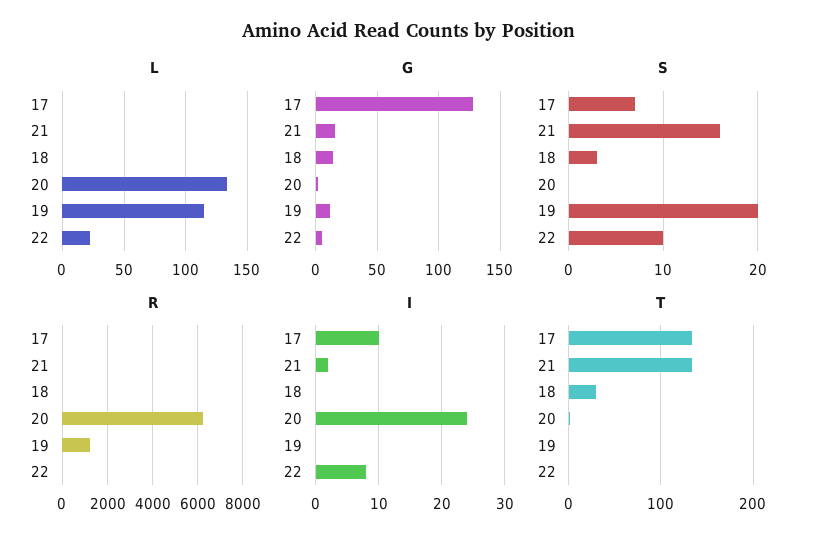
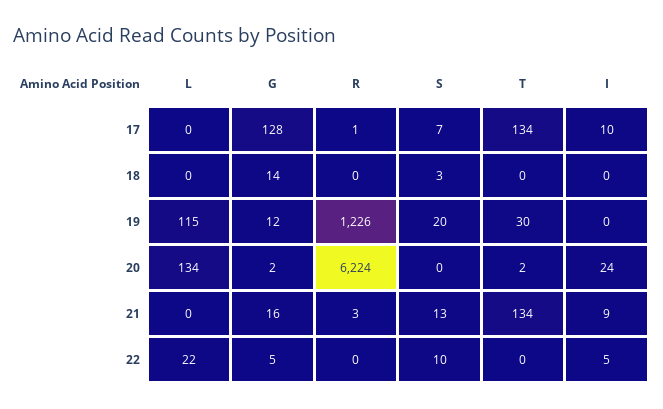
  {
    "L": {
      "17": 0,
      "21": 0,
      "18": 0,
      "20": 134,
      "19": 115,
      "22": 22
    },
    "G": {
      "17": 128,
      "21": 16,
      "18": 14,
      "20": 2,
      "19": 12,
      "22": 5
    },
    "S": {
      "17": 7,
-     "21": 16,
+     "21": 13,
      "18": 3,
      "20": 0,
      "19": 20,
      "22": 10
    },
    "R": {
      "17": 1,
      "21": 3,
      "18": 0,
      "20": 6224,
      "19": 1226,
      "22": 0
    },
    "I": {
      "17": 10,
-     "21": 2,
+     "21": 9,
      "18": 0,
      "20": 24,
      "19": 0,
-     "22": 8
+     "22": 5
    },
    "T": {
      "17": 134,
      "21": 134,
-     "18": 30,
+     "18": 0,
      "20": 2,
-     "19": 0,
+     "19": 30,
      "22": 0
    }
  }

